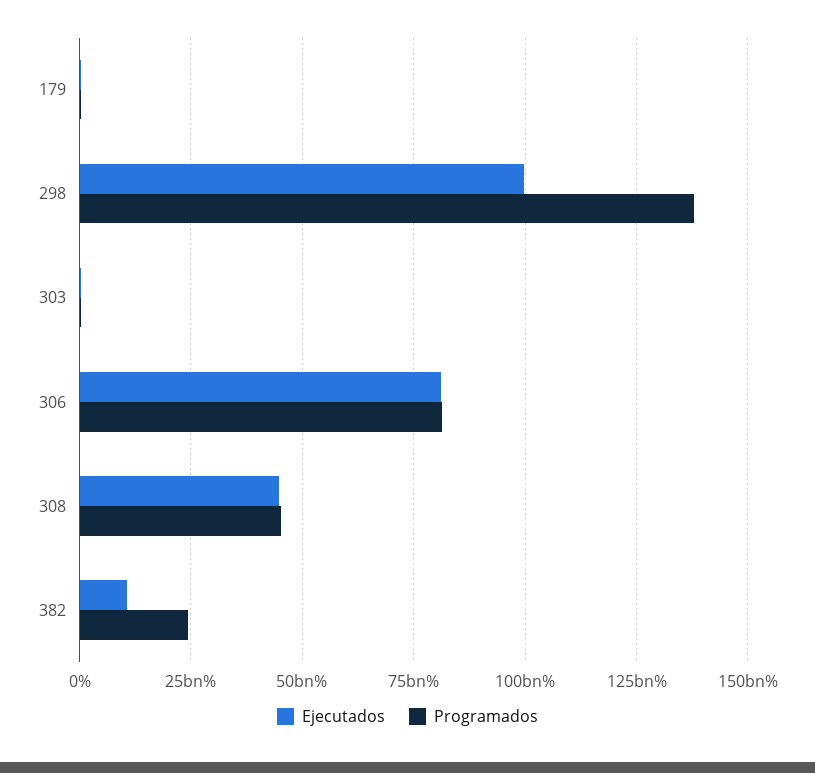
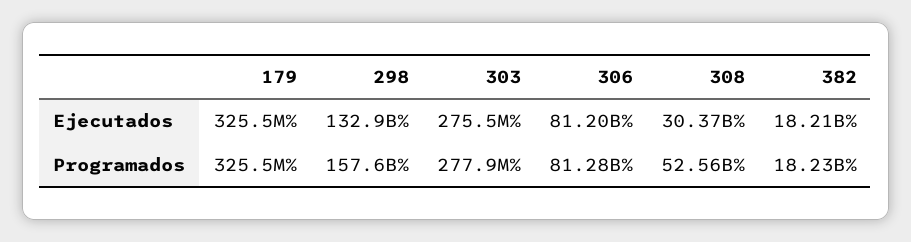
  {
    "Ejecutados": {
      "179": 325500000,
-     "298": 100000000000,
+     "298": 132900000000,
      "303": 275500000,
      "306": 81200000000,
-     "308": 45000000000,
+     "308": 30370000000,
-     "382": 10000000000
+     "382": 18210000000
    },
    "Programados": {
      "179": 325500000,
-     "298": 137500000000,
+     "298": 157600000000,
      "303": 277900000,
      "306": 81280000000,
-     "308": 45000000000,
+     "308": 52560000000,
-     "382": 25000000000
+     "382": 18230000000
    }
  }

